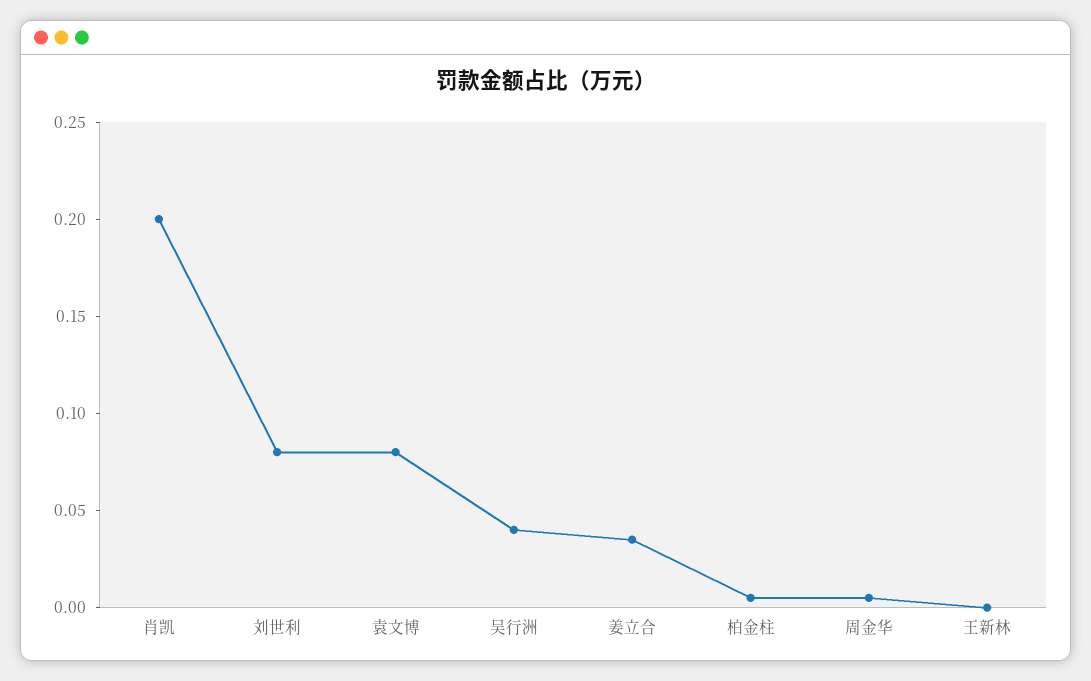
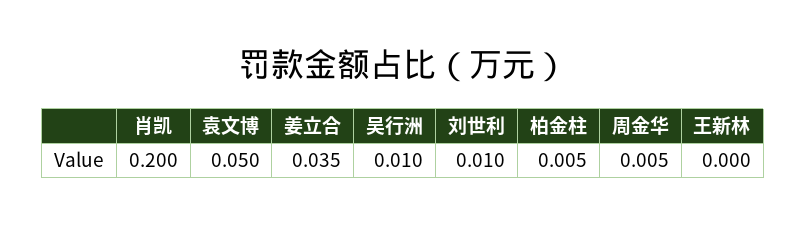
  {
    "肖凯": 0.2,
-   "刘世利": 0.08,
+   "刘世利": 0.01,
-   "袁文博": 0.08,
+   "袁文博": 0.05,
-   "吴行洲": 0.04,
+   "吴行洲": 0.01,
    "姜立合": 0.035,
    "柏金柱": 0.005,
    "周金华": 0.005,
    "王新林": 0
  }

